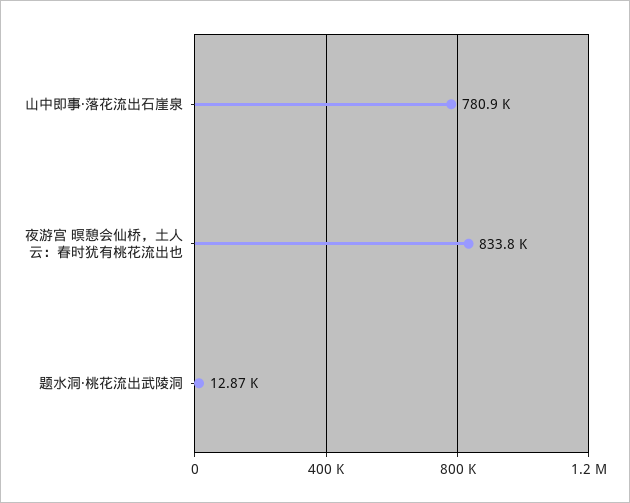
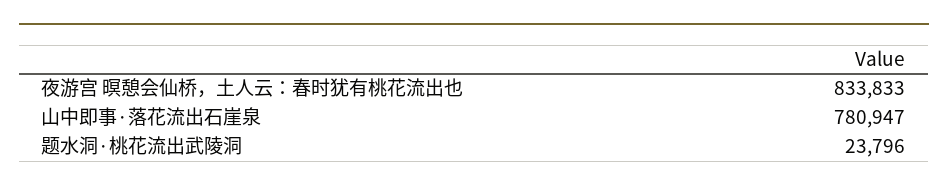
  {
    "山中即事·落花流出石崖泉": 780947,
    "夜游宫 暝憩会仙桥，土人云：春时犹有桃花流出也": 833833,
-   "题水洞·桃花流出武陵洞": 12870
+   "题水洞·桃花流出武陵洞": 23796
  }

